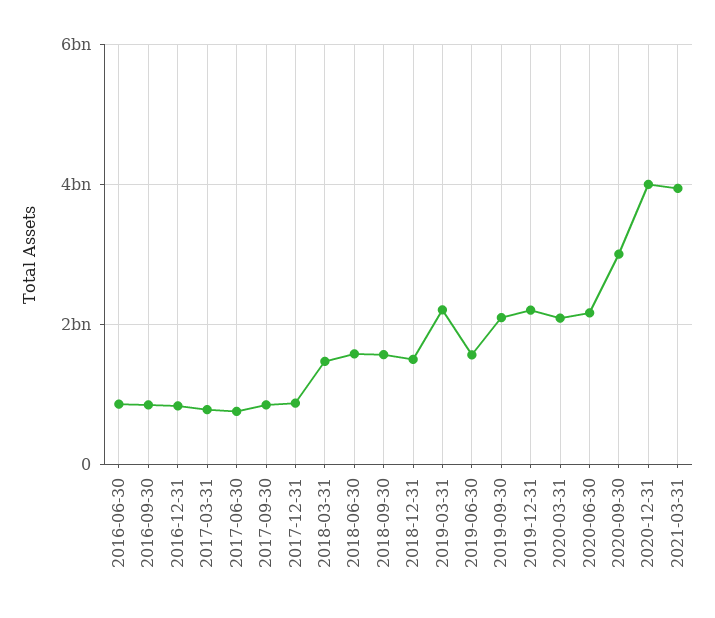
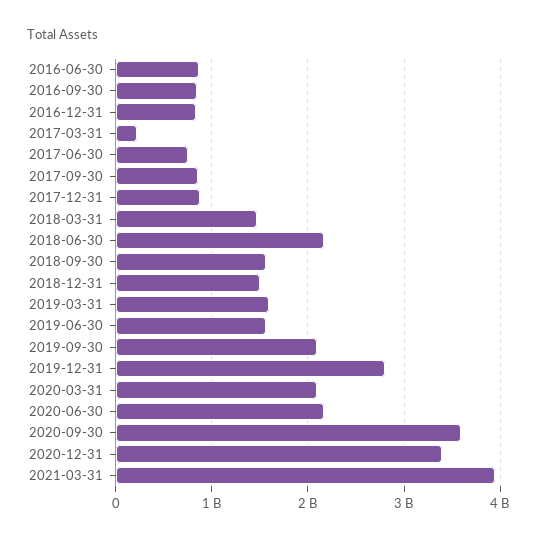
  {
    "2016-06-30": 900000000,
    "2016-09-30": 800000000,
    "2016-12-31": 800000000,
-   "2017-03-31": 800000000,
+   "2017-03-31": 200000000,
    "2017-06-30": 800000000,
    "2017-09-30": 900000000,
    "2017-12-31": 900000000,
    "2018-03-31": 1500000000,
-   "2018-06-30": 1600000000,
+   "2018-06-30": 2200000000,
    "2018-09-30": 1600000000,
    "2018-12-31": 1500000000,
-   "2019-03-31": 2200000000,
+   "2019-03-31": 1600000000,
    "2019-06-30": 1600000000,
    "2019-09-30": 2100000000,
-   "2019-12-31": 2200000000,
+   "2019-12-31": 2800000000,
    "2020-03-31": 2100000000,
    "2020-06-30": 2200000000,
-   "2020-09-30": 3000000000,
+   "2020-09-30": 3600000000,
-   "2020-12-31": 4000000000,
+   "2020-12-31": 3400000000,
    "2021-03-31": 3900000000
  }

